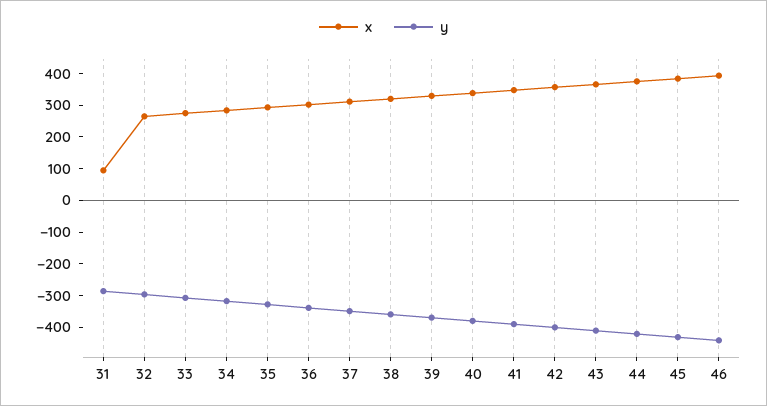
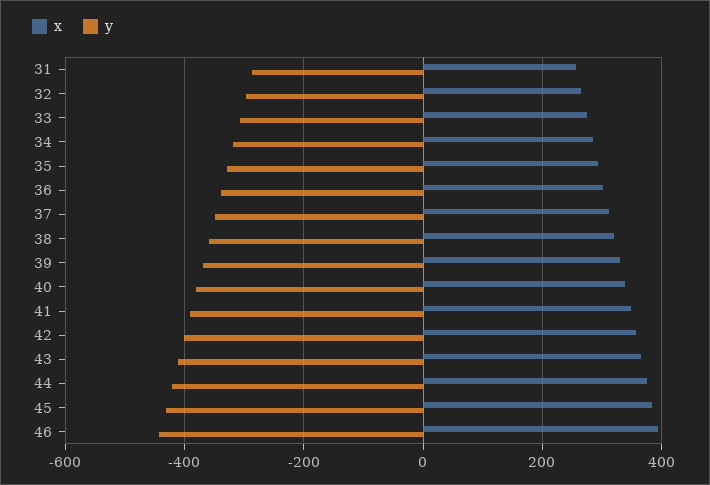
  {
    "x": {
-     "31": 100,
+     "31": 260,
      "32": 260,
      "33": 280,
      "34": 280,
      "35": 300,
      "36": 300,
      "37": 320,
      "38": 320,
      "39": 320,
      "40": 340,
      "41": 340,
      "42": 360,
      "43": 360,
      "44": 380,
      "45": 380,
      "46": 400
    },
    "y": {
      "31": -280,
      "32": -300,
      "33": -300,
      "34": -320,
      "35": -320,
      "36": -340,
      "37": -340,
      "38": -360,
      "39": -360,
      "40": -380,
      "41": -400,
      "42": -400,
      "43": -420,
      "44": -420,
      "45": -440,
      "46": -440
    }
  }

